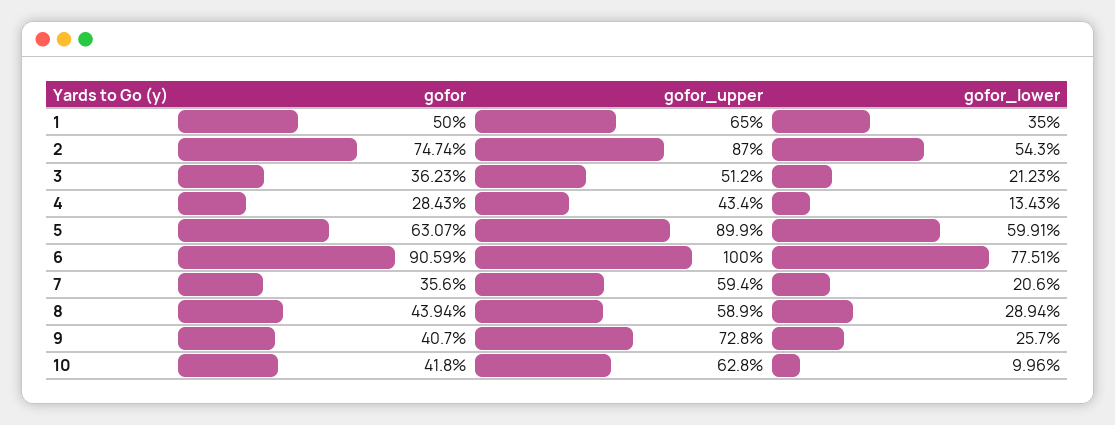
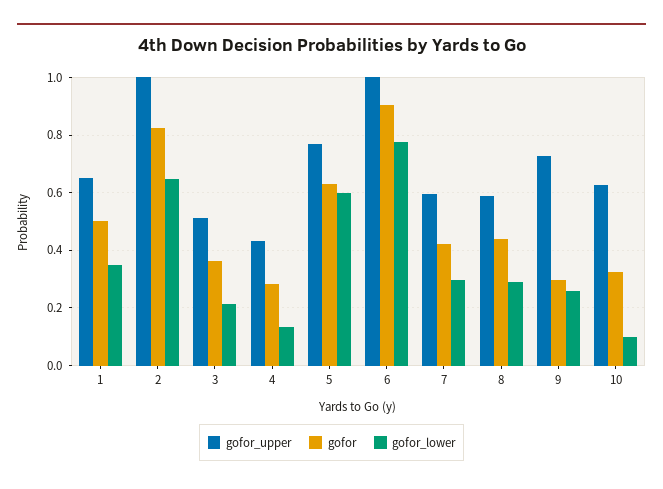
  {
    "gofor": {
      "1": 0.5,
-     "2": 0.7474,
+     "2": 0.825,
      "3": 0.3623,
      "4": 0.2843,
      "5": 0.6307,
      "6": 0.9059,
-     "7": 0.356,
+     "7": 0.425,
      "8": 0.4394,
-     "9": 0.407,
+     "9": 0.3,
-     "10": 0.418
+     "10": 0.325
    },
    "gofor_upper": {
      "1": 0.65,
-     "2": 0.87,
+     "2": 1,
      "3": 0.512,
      "4": 0.434,
-     "5": 0.899,
+     "5": 0.775,
      "6": 1,
      "7": 0.594,
      "8": 0.589,
      "9": 0.728,
      "10": 0.628
    },
    "gofor_lower": {
      "1": 0.35,
-     "2": 0.543,
+     "2": 0.65,
      "3": 0.2123,
      "4": 0.1343,
      "5": 0.5991,
      "6": 0.7751,
-     "7": 0.206,
+     "7": 0.3,
      "8": 0.2894,
      "9": 0.257,
      "10": 0.0996
    }
  }

